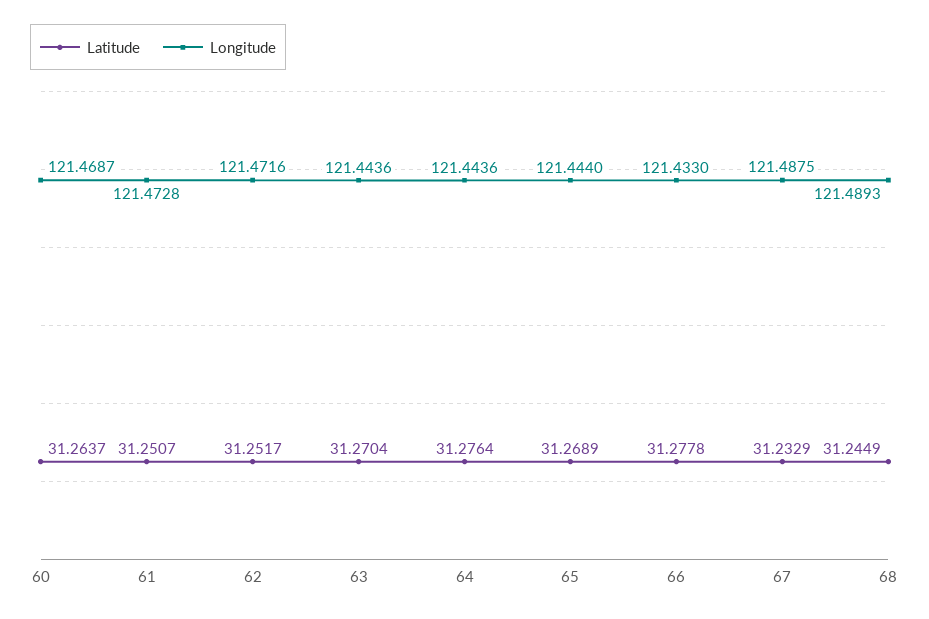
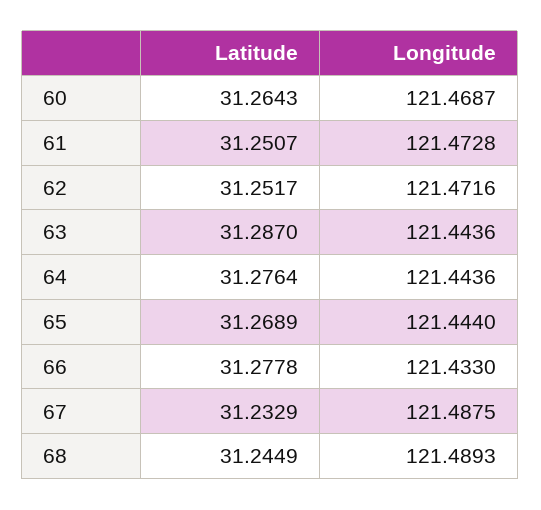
  {
    "Latitude": {
-     "60": 31.2637,
+     "60": 31.2643,
      "61": 31.2507,
      "62": 31.2517,
-     "63": 31.2704,
+     "63": 31.287,
      "64": 31.2764,
      "65": 31.2689,
      "66": 31.2778,
      "67": 31.2329,
      "68": 31.2449
    },
    "Longitude": {
      "60": 121.4687,
      "61": 121.4728,
      "62": 121.4716,
      "63": 121.4436,
      "64": 121.4436,
      "65": 121.444,
      "66": 121.433,
      "67": 121.4875,
      "68": 121.4893
    }
  }

